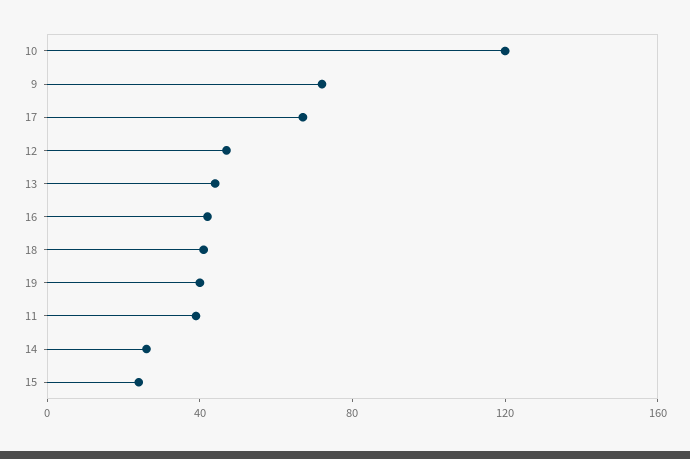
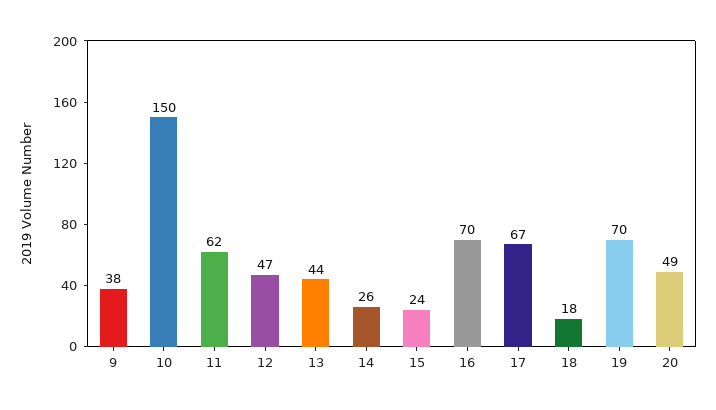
  {
-   "10": 120,
+   "10": 150,
-   "9": 70,
+   "9": 38,
    "17": 67,
    "12": 47,
    "13": 44,
-   "16": 40,
+   "16": 70,
-   "18": 40,
+   "18": 18,
-   "19": 40,
+   "19": 70,
-   "11": 40,
+   "11": 62,
    "14": 26,
-   "15": 24
+   "15": 24,
+   "20": 49
  }

